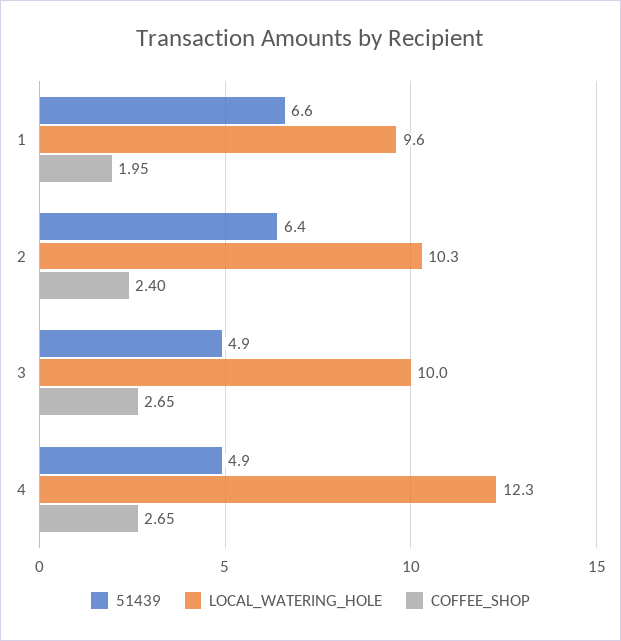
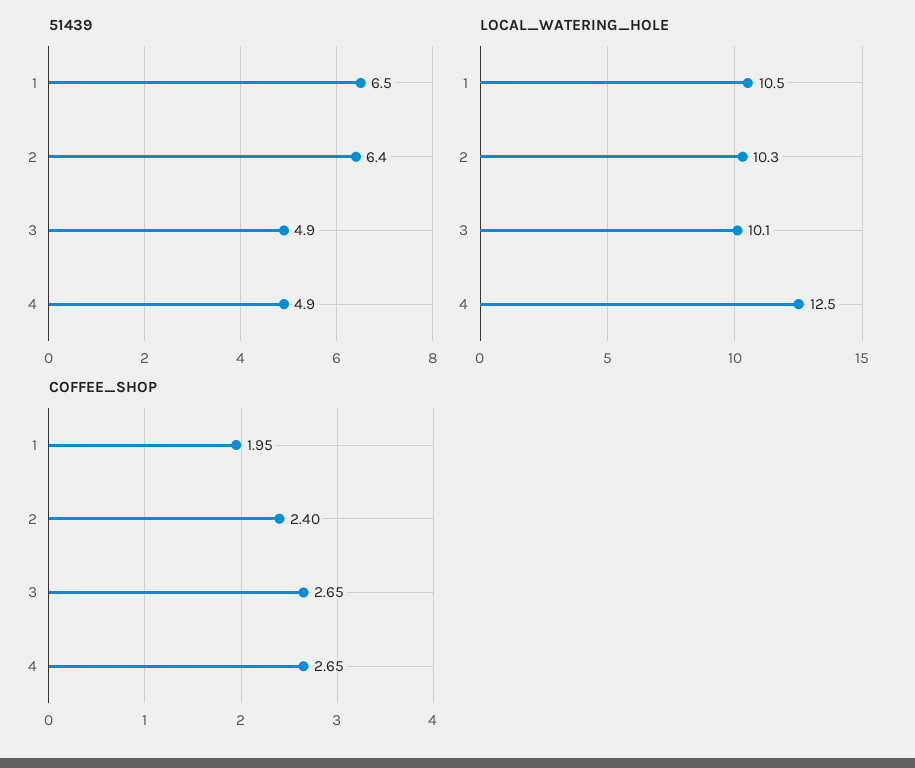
  {
    "51439": {
-     "1": 6.6,
+     "1": 6.5,
      "2": 6.4,
      "3": 4.9,
      "4": 4.9
    },
    "LOCAL_WATERING_HOLE": {
-     "1": 9.6,
+     "1": 10.5,
      "2": 10.3,
-     "3": 10,
+     "3": 10.1,
-     "4": 12.3
+     "4": 12.5
    },
    "COFFEE_SHOP": {
      "1": 1.95,
      "2": 2.4,
      "3": 2.65,
      "4": 2.65
    }
  }

